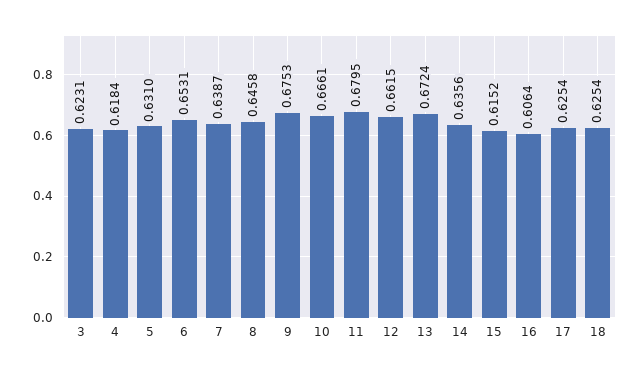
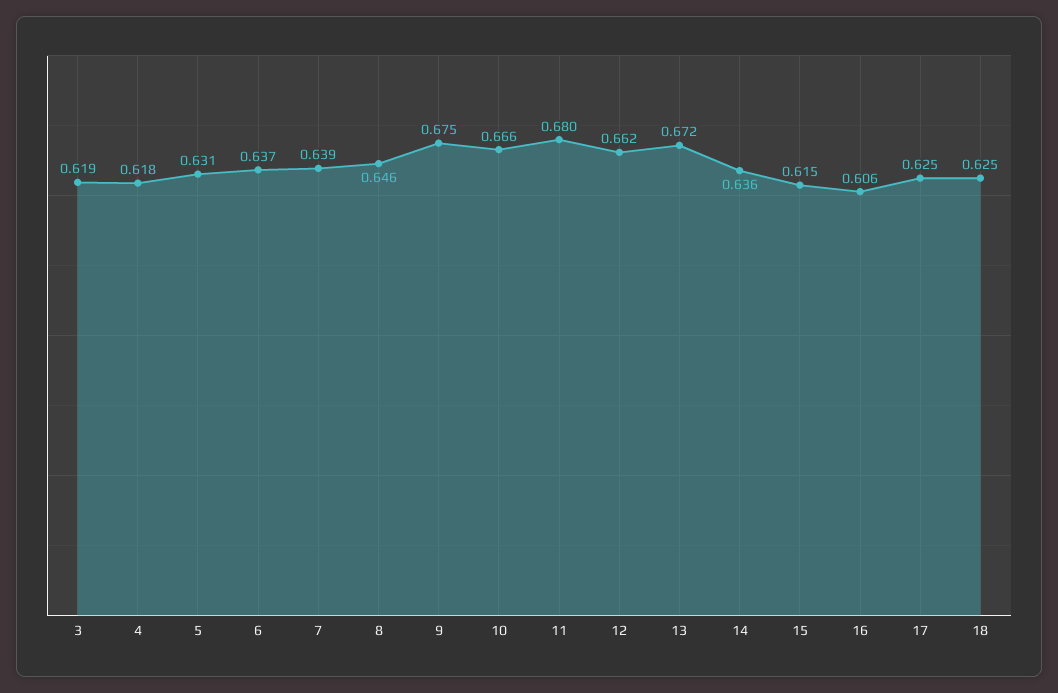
  {
-   "3": 0.6231,
+   "3": 0.619,
    "4": 0.6184,
    "5": 0.631,
-   "6": 0.6531,
+   "6": 0.637,
    "7": 0.6387,
    "8": 0.6458,
    "9": 0.6753,
    "10": 0.6661,
    "11": 0.6795,
    "12": 0.6615,
    "13": 0.6724,
    "14": 0.6356,
    "15": 0.6152,
    "16": 0.6064,
    "17": 0.6254,
    "18": 0.6254
  }

